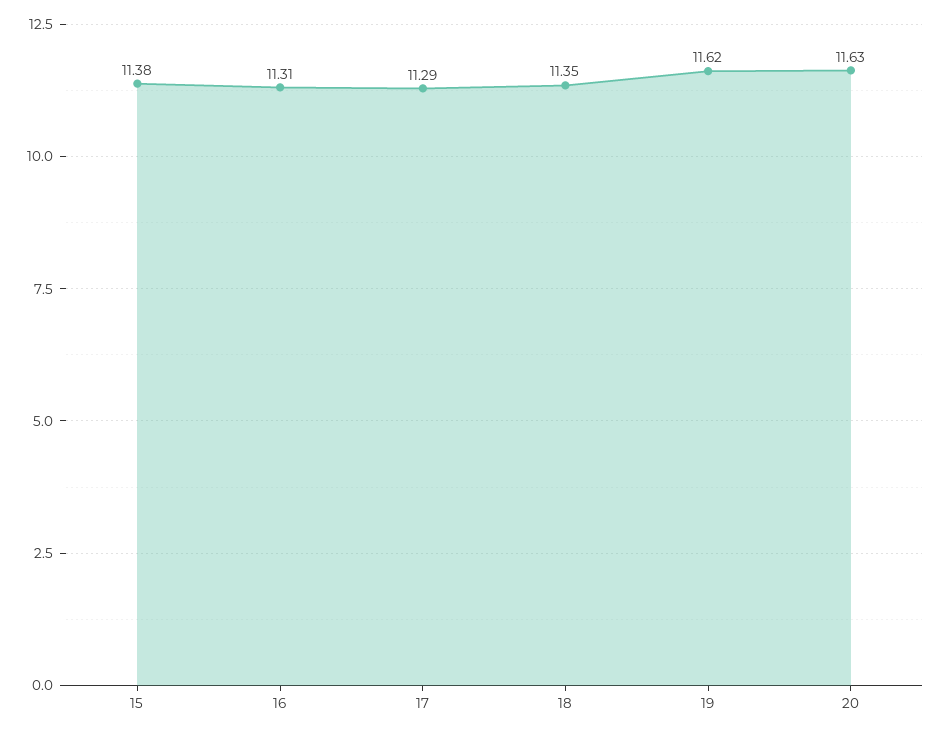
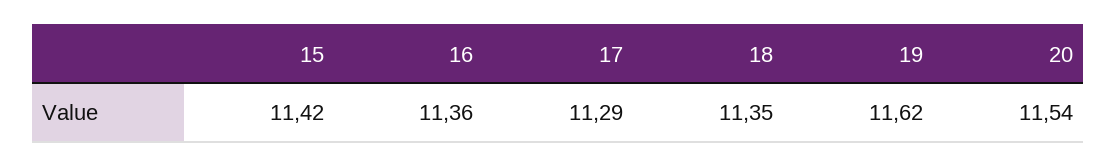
  {
-   "15": 11.38,
+   "15": 11.42,
-   "16": 11.31,
+   "16": 11.36,
    "17": 11.29,
    "18": 11.35,
    "19": 11.62,
-   "20": 11.63
+   "20": 11.54
  }

